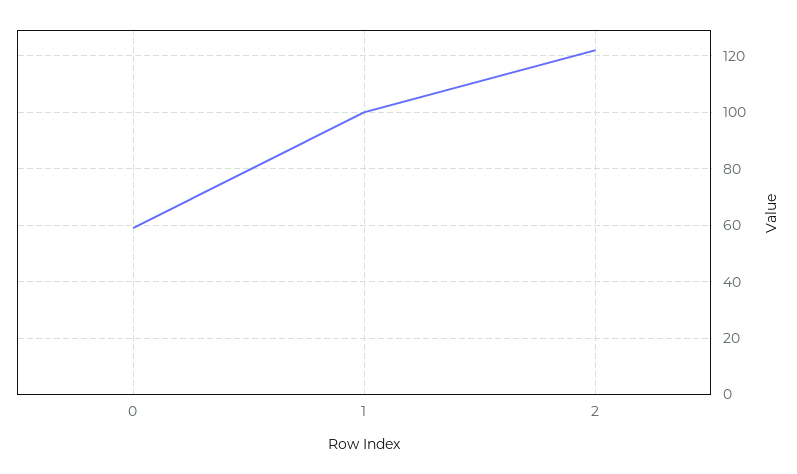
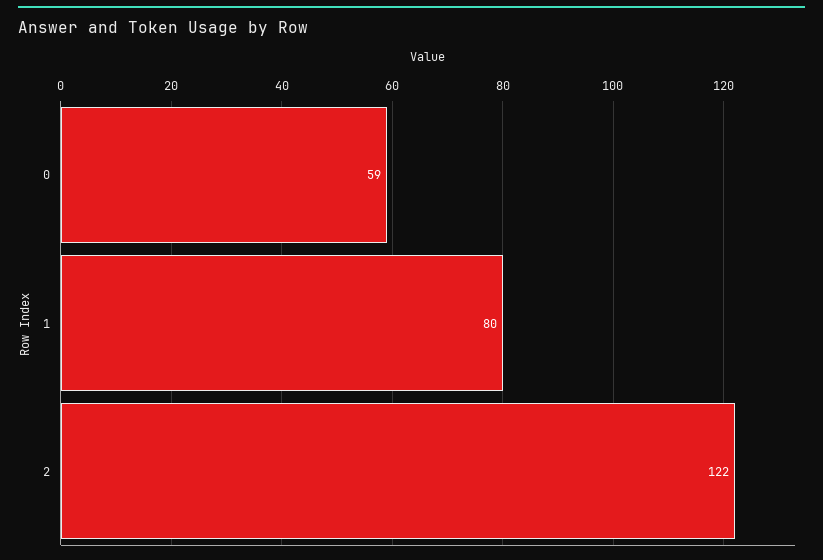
  {
    "0": 59,
-   "1": 100,
+   "1": 80,
    "2": 122
  }

